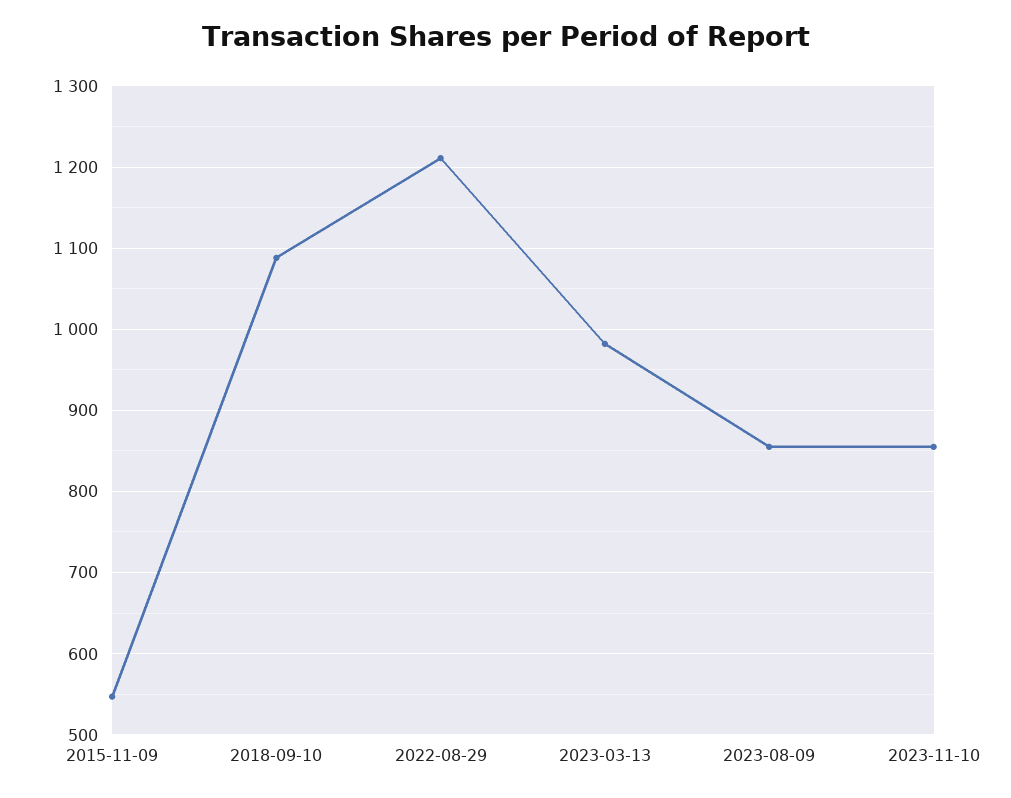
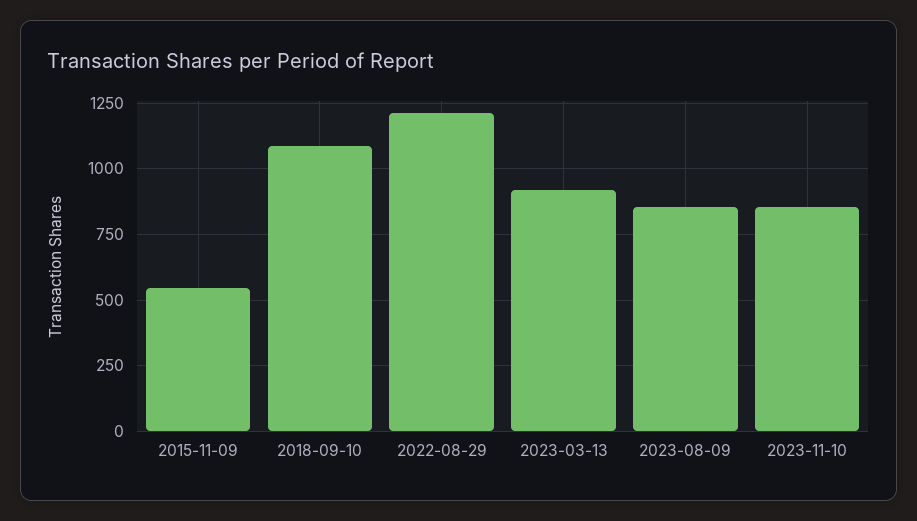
  {
    "2015-11-09": 550,
    "2018-09-10": 1090,
    "2022-08-29": 1210,
-   "2023-03-13": 980,
+   "2023-03-13": 925,
    "2023-08-09": 860,
    "2023-11-10": 860
  }

